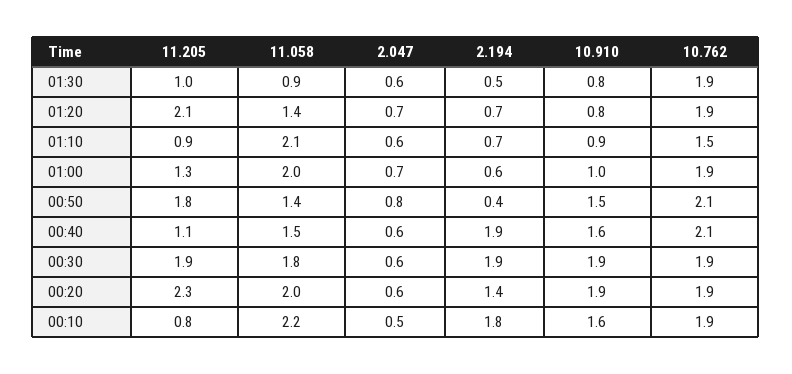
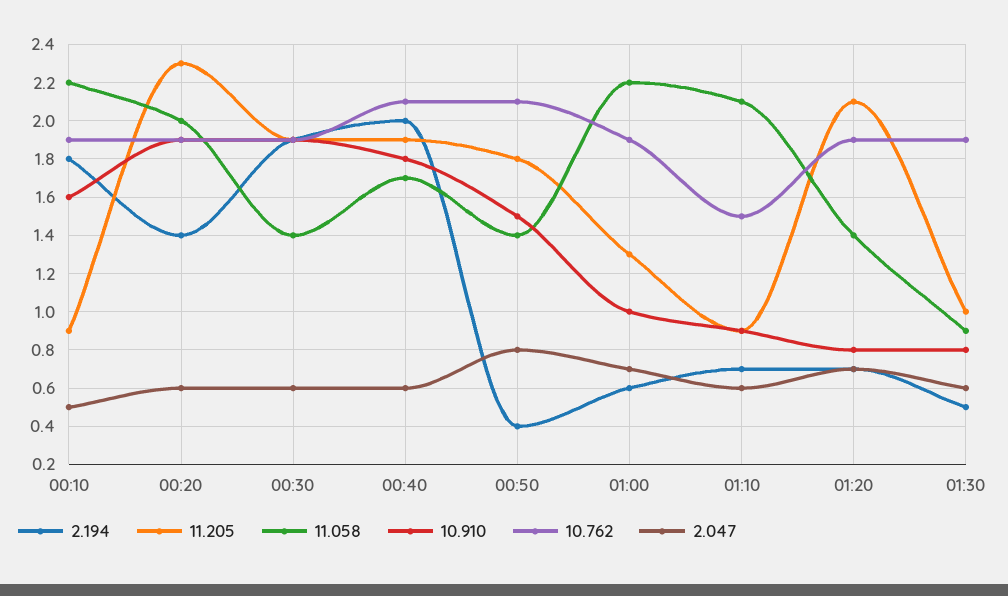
  {
    "11.205": {
      "01:30": 1,
      "01:20": 2.1,
      "01:10": 0.9,
      "01:00": 1.3,
      "00:50": 1.8,
-     "00:40": 1.1,
+     "00:40": 1.9,
      "00:30": 1.9,
      "00:20": 2.3,
-     "00:10": 0.8
+     "00:10": 0.9
    },
    "11.058": {
      "01:30": 0.9,
      "01:20": 1.4,
      "01:10": 2.1,
-     "01:00": 2,
+     "01:00": 2.2,
      "00:50": 1.4,
-     "00:40": 1.5,
+     "00:40": 1.7,
-     "00:30": 1.8,
+     "00:30": 1.4,
      "00:20": 2,
      "00:10": 2.2
    },
    "2.047": {
      "01:30": 0.6,
      "01:20": 0.7,
      "01:10": 0.6,
      "01:00": 0.7,
      "00:50": 0.8,
      "00:40": 0.6,
      "00:30": 0.6,
      "00:20": 0.6,
      "00:10": 0.5
    },
    "2.194": {
      "01:30": 0.5,
      "01:20": 0.7,
      "01:10": 0.7,
      "01:00": 0.6,
      "00:50": 0.4,
-     "00:40": 1.9,
+     "00:40": 2,
      "00:30": 1.9,
      "00:20": 1.4,
      "00:10": 1.8
    },
    "10.910": {
      "01:30": 0.8,
      "01:20": 0.8,
      "01:10": 0.9,
      "01:00": 1,
      "00:50": 1.5,
-     "00:40": 1.6,
+     "00:40": 1.8,
      "00:30": 1.9,
      "00:20": 1.9,
      "00:10": 1.6
    },
    "10.762": {
      "01:30": 1.9,
      "01:20": 1.9,
      "01:10": 1.5,
      "01:00": 1.9,
      "00:50": 2.1,
      "00:40": 2.1,
      "00:30": 1.9,
      "00:20": 1.9,
      "00:10": 1.9
    }
  }

